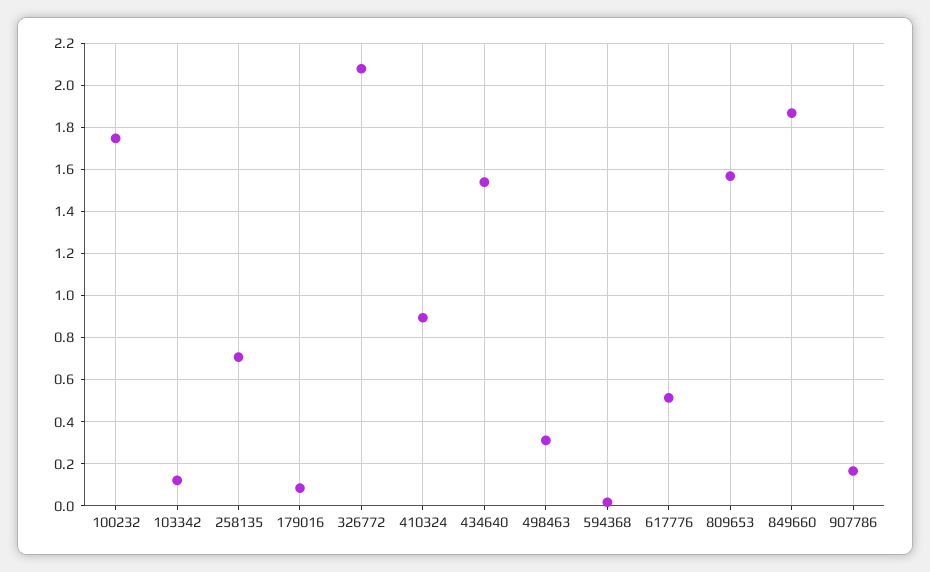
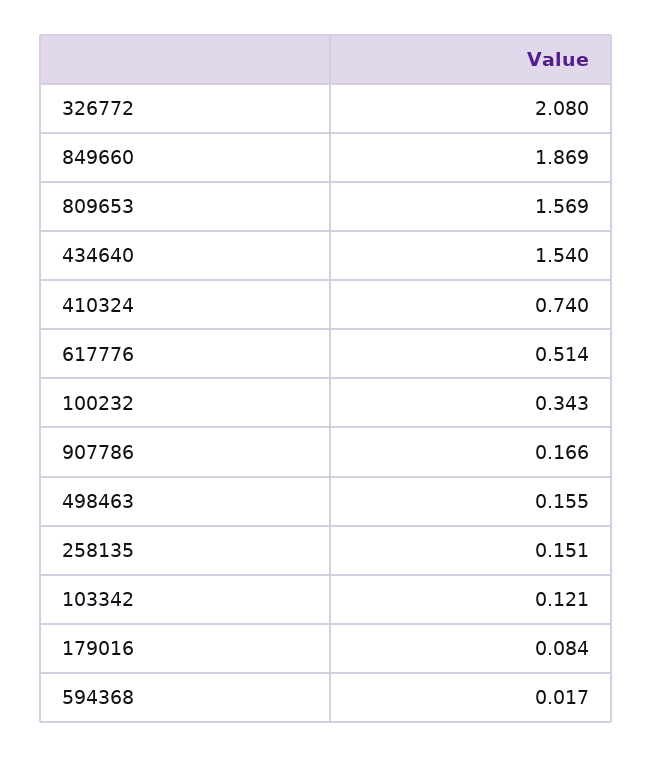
  {
-   "100232": 1.75,
+   "100232": 0.343,
    "103342": 0.121,
-   "258135": 0.7,
+   "258135": 0.151,
    "179016": 0.084,
    "326772": 2.08,
-   "410324": 0.9,
+   "410324": 0.74,
    "434640": 1.54,
-   "498463": 0.3,
+   "498463": 0.155,
    "594368": 0.017,
    "617776": 0.514,
    "809653": 1.569,
    "849660": 1.869,
    "907786": 0.166
  }

